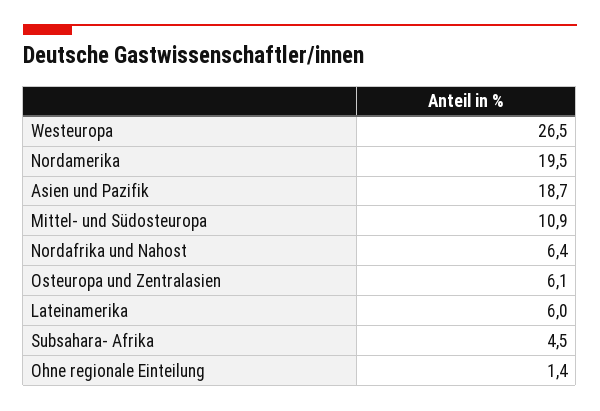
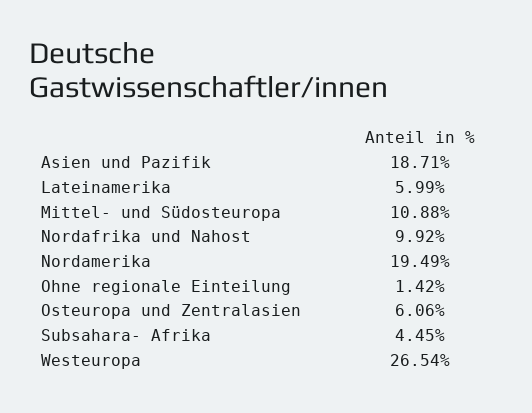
  {
    "Westeuropa": 26.54,
    "Nordamerika": 19.49,
    "Asien und Pazifik": 18.71,
    "Mittel- und Südosteuropa": 10.88,
-   "Nordafrika und Nahost": 6.4,
+   "Nordafrika und Nahost": 9.92,
    "Osteuropa und Zentralasien": 6.06,
    "Lateinamerika": 5.99,
    "Subsahara- Afrika": 4.45,
    "Ohne regionale Einteilung": 1.42
  }

